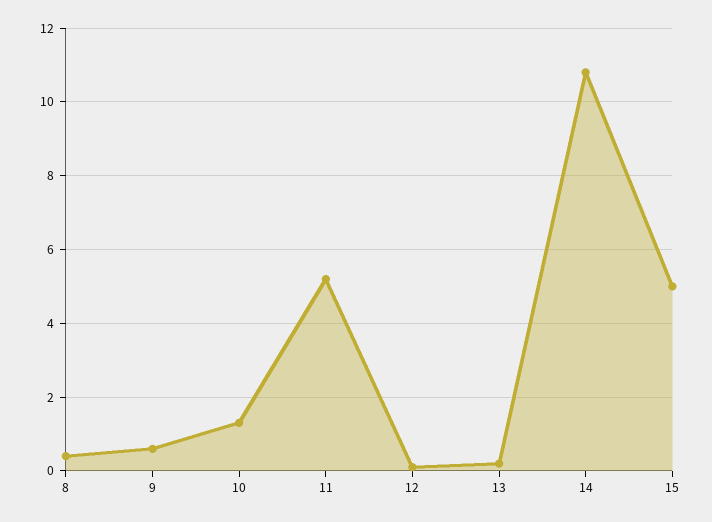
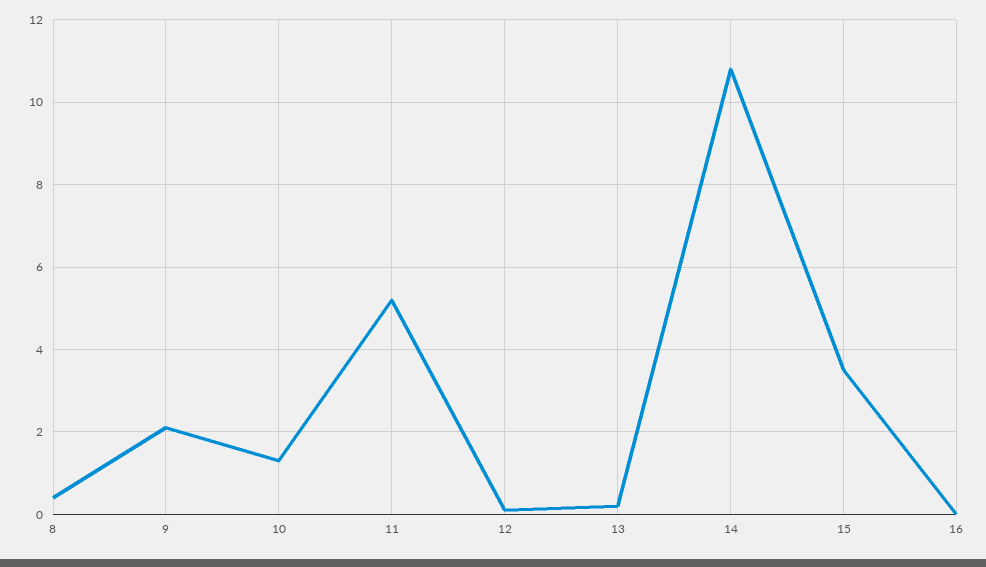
  {
    "8": 0.5,
-   "9": 0.5,
+   "9": 2,
    "10": 1.5,
    "11": 5,
    "12": 0,
    "13": 0,
    "14": 11,
-   "15": 5
+   "15": 3.5,
+   "16": 0
  }

